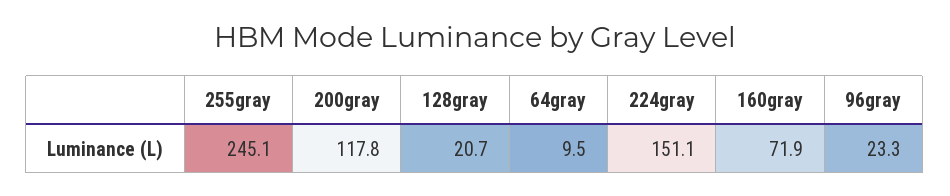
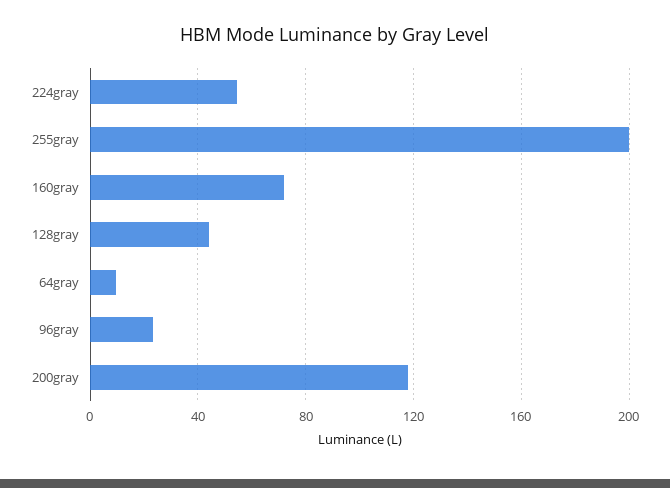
  {
-   "255gray": 245.1,
+   "255gray": 200,
    "200gray": 117.8,
-   "128gray": 20.7,
+   "128gray": 45,
    "64gray": 9.5,
-   "224gray": 151.1,
+   "224gray": 55,
    "160gray": 71.9,
    "96gray": 23.3
  }

